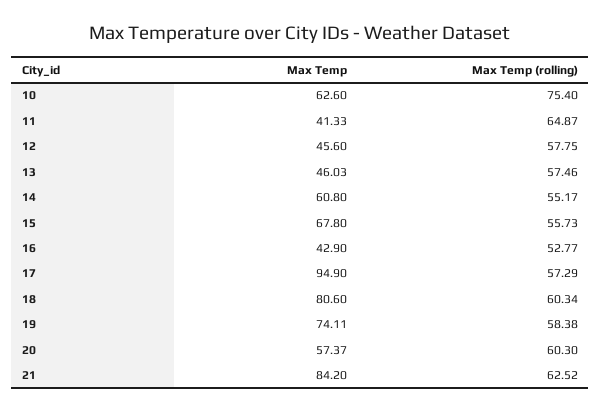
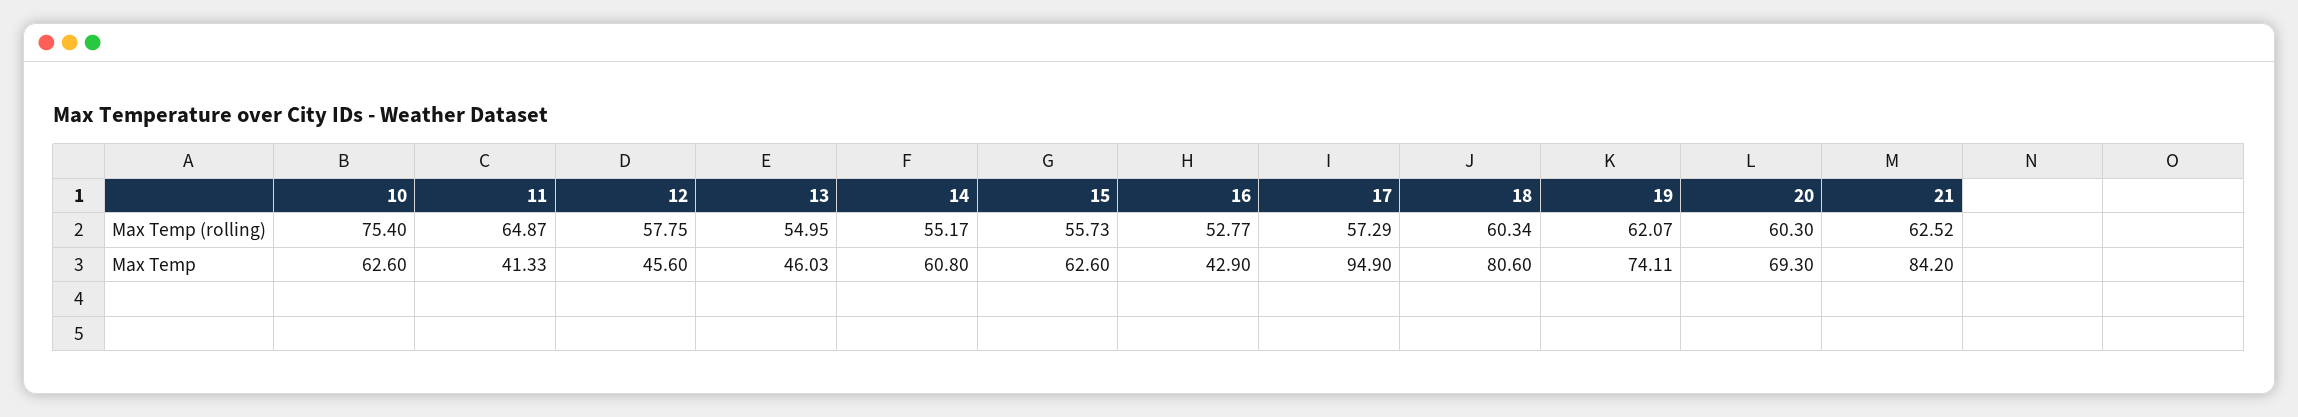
  {
    "Max Temp": {
      "10": 62.6,
      "11": 41.33,
      "12": 45.6,
      "13": 46.03,
      "14": 60.8,
-     "15": 67.8,
+     "15": 62.6,
      "16": 42.9,
      "17": 94.9,
      "18": 80.6,
      "19": 74.11,
-     "20": 57.37,
+     "20": 69.3,
      "21": 84.2
    },
    "Max Temp (rolling)": {
      "10": 75.4,
      "11": 64.87,
      "12": 57.75,
-     "13": 57.46,
+     "13": 54.95,
      "14": 55.17,
      "15": 55.73,
      "16": 52.77,
      "17": 57.29,
      "18": 60.34,
-     "19": 58.38,
+     "19": 62.07,
      "20": 60.3,
      "21": 62.52
    }
  }

